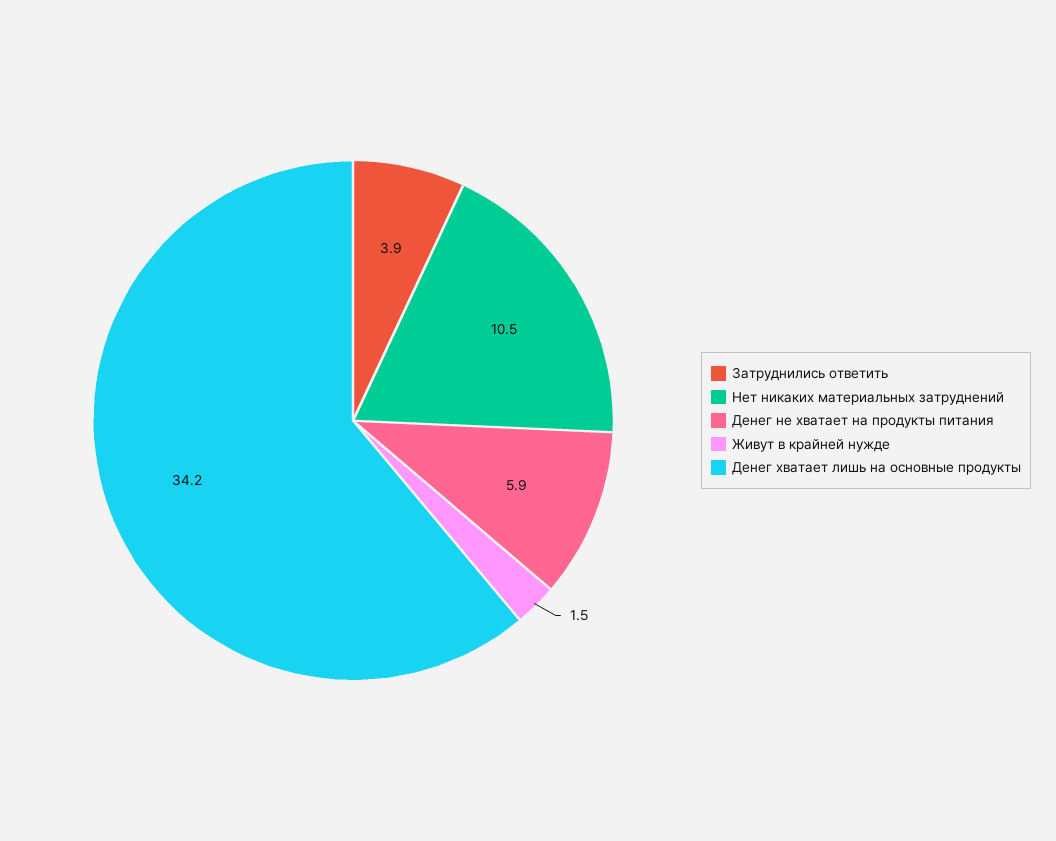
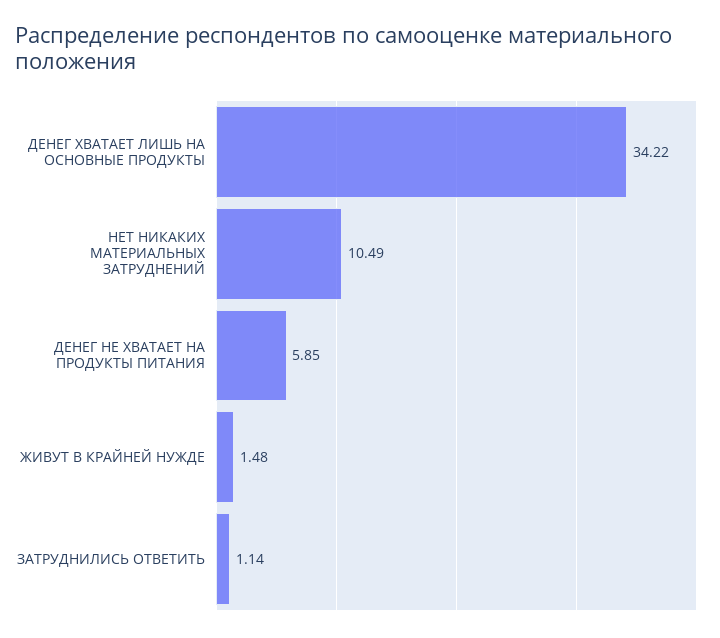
  {
-   "Затруднились ответить": 3.9,
+   "Затруднились ответить": 1.14,
    "Нет никаких материальных затруднений": 10.49,
    "Денег не хватает на продукты питания": 5.85,
    "Живут в крайней нужде": 1.48,
    "Денег хватает лишь на основные продукты": 34.22
  }

